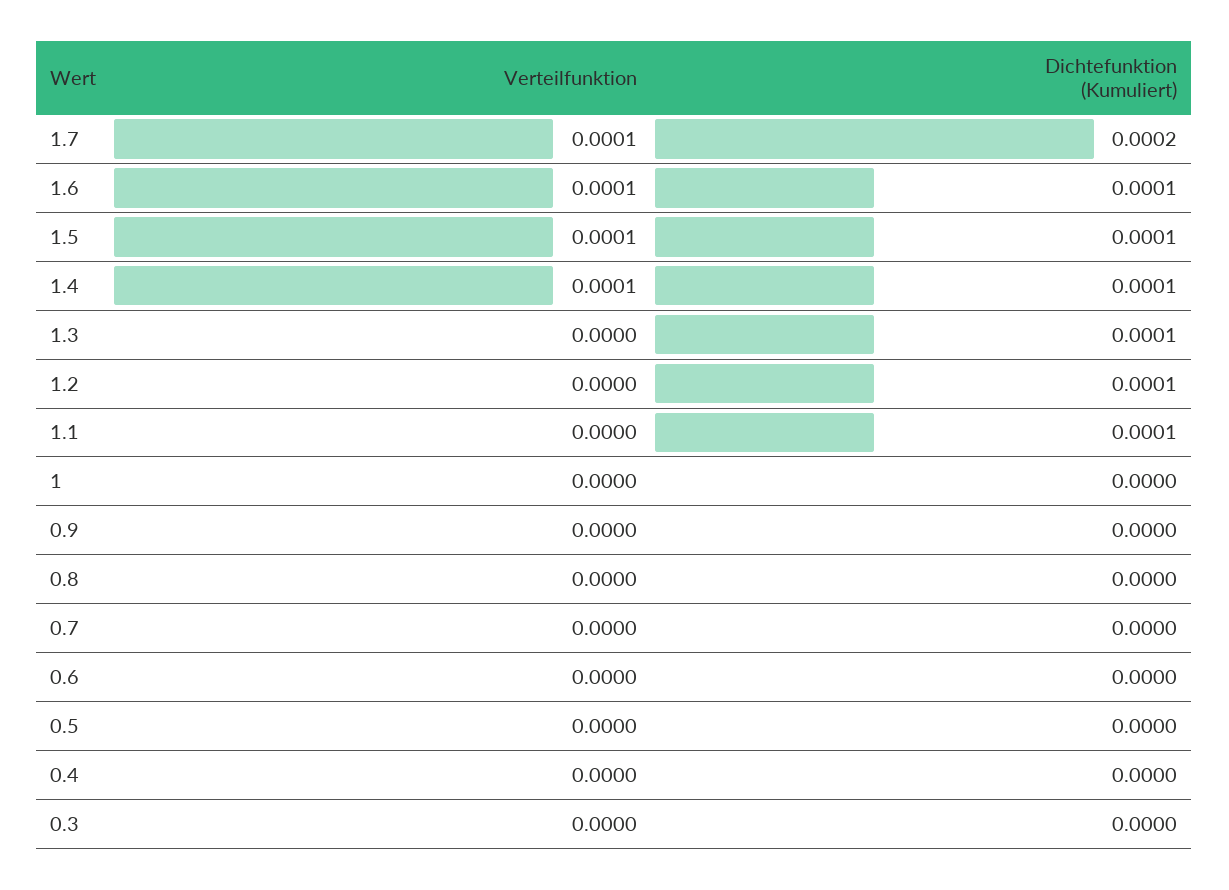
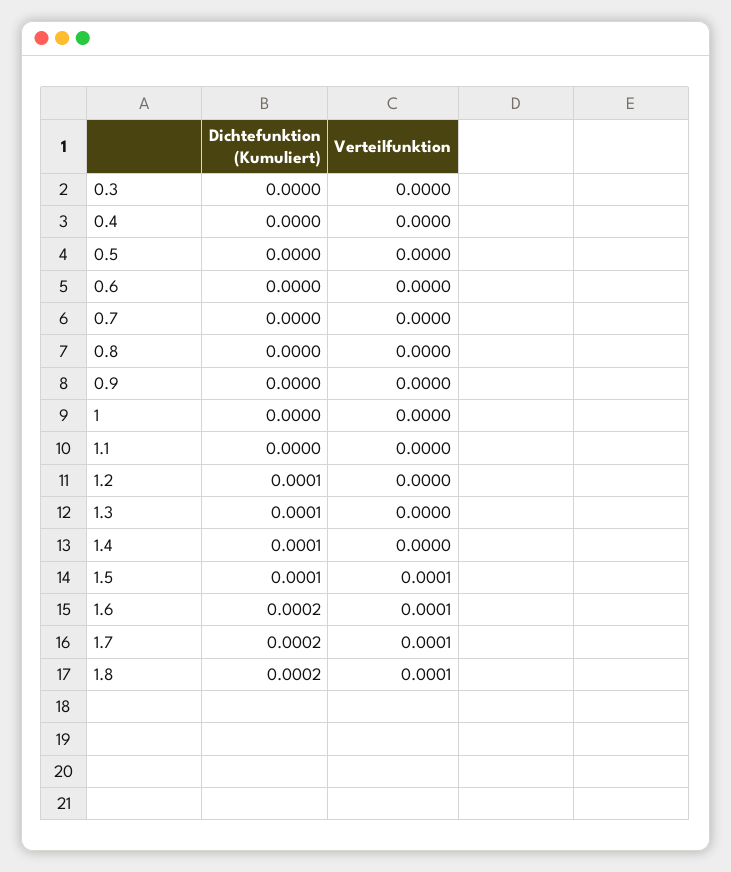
  {
    "Verteilfunktion": {
      "1.7": 0.0001,
      "1.6": 0.0001,
      "1.5": 0.0001,
-     "1.4": 0.0001,
+     "1.4": 0,
      "1.3": 0,
      "1.2": 0,
      "1.1": 0,
      "1": 0,
      "0.9": 0,
      "0.8": 0,
      "0.7": 0,
      "0.6": 0,
      "0.5": 0,
      "0.4": 0,
-     "0.3": 0
+     "0.3": 0,
+     "1.8": 0.0001
    },
    "Dichtefunktion (Kumuliert)": {
      "1.7": 0.0002,
-     "1.6": 0.0001,
+     "1.6": 0.0002,
      "1.5": 0.0001,
      "1.4": 0.0001,
      "1.3": 0.0001,
      "1.2": 0.0001,
-     "1.1": 0.0001,
+     "1.1": 0,
      "1": 0,
      "0.9": 0,
      "0.8": 0,
      "0.7": 0,
      "0.6": 0,
      "0.5": 0,
      "0.4": 0,
-     "0.3": 0
+     "0.3": 0,
+     "1.8": 0.0002
    }
  }

